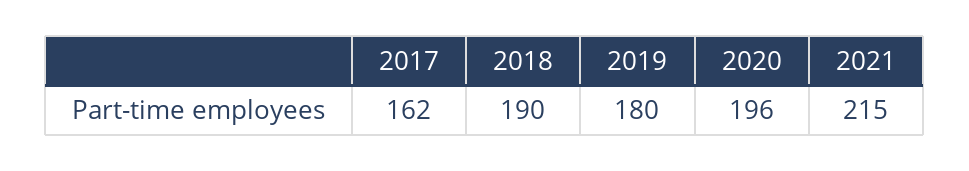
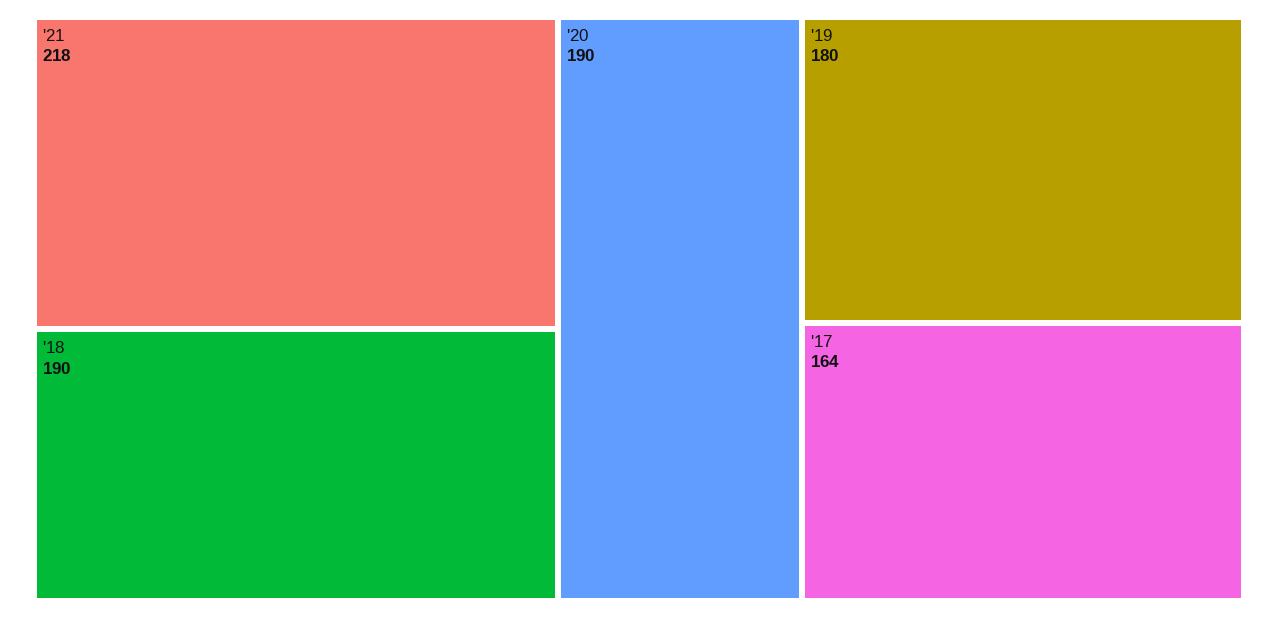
  {
-   "2017": 162,
+   "2017": 164,
    "2018": 190,
    "2019": 180,
-   "2020": 196,
+   "2020": 190,
-   "2021": 215
+   "2021": 218
  }

